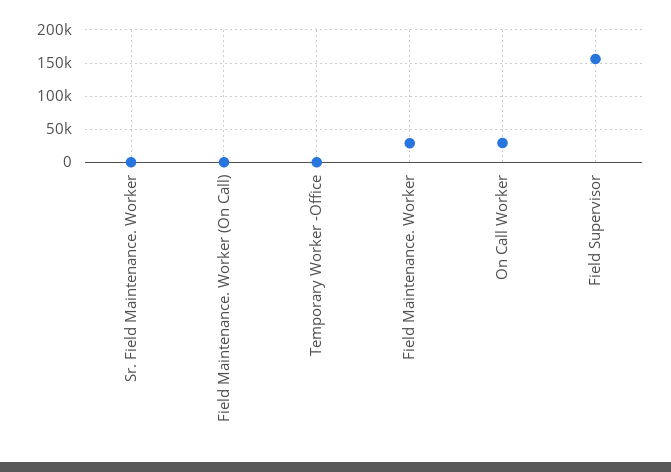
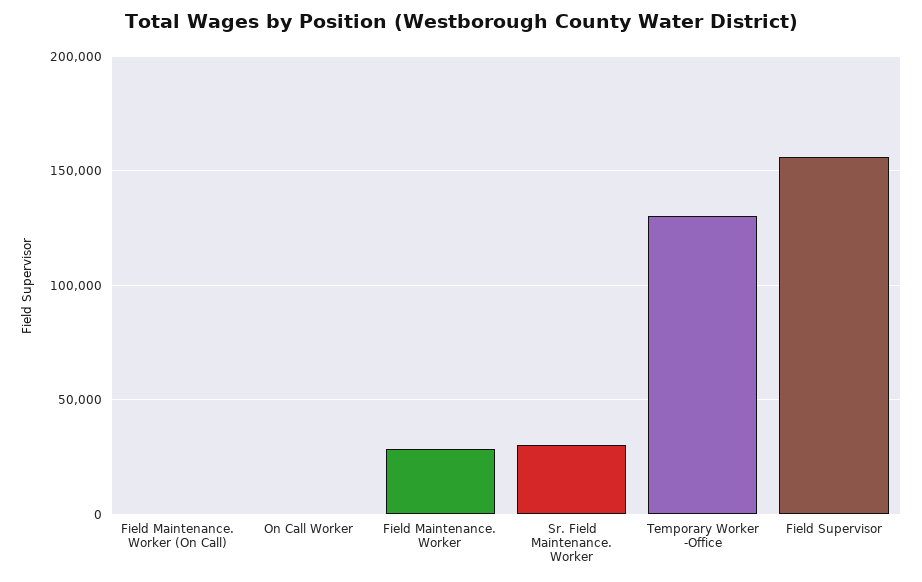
  {
-   "Sr. Field Maintenance. Worker": 0,
+   "Sr. Field Maintenance. Worker": 30000,
    "Field Maintenance. Worker (On Call)": 0,
-   "Temporary Worker -Office": 0,
+   "Temporary Worker -Office": 130000,
    "Field Maintenance. Worker": 30000,
-   "On Call Worker": 30000,
+   "On Call Worker": 0,
    "Field Supervisor": 155000
  }

